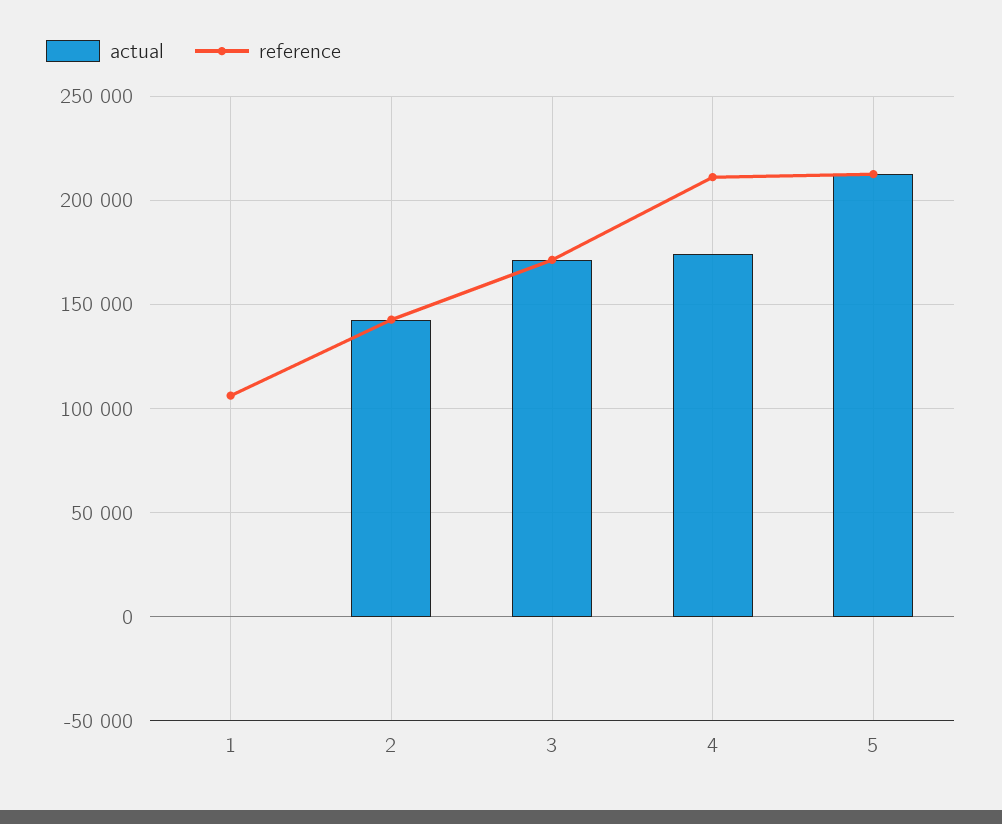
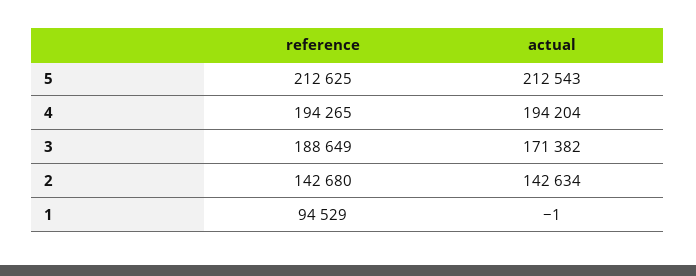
  {
    "actual": {
      "1": -1,
      "2": 142634,
      "3": 171382,
-     "4": 175000,
+     "4": 194204,
      "5": 212543
    },
    "reference": {
-     "1": 105000,
+     "1": 94529,
      "2": 142680,
-     "3": 170000,
+     "3": 188649,
-     "4": 210000,
+     "4": 194265,
      "5": 212625
    }
  }

